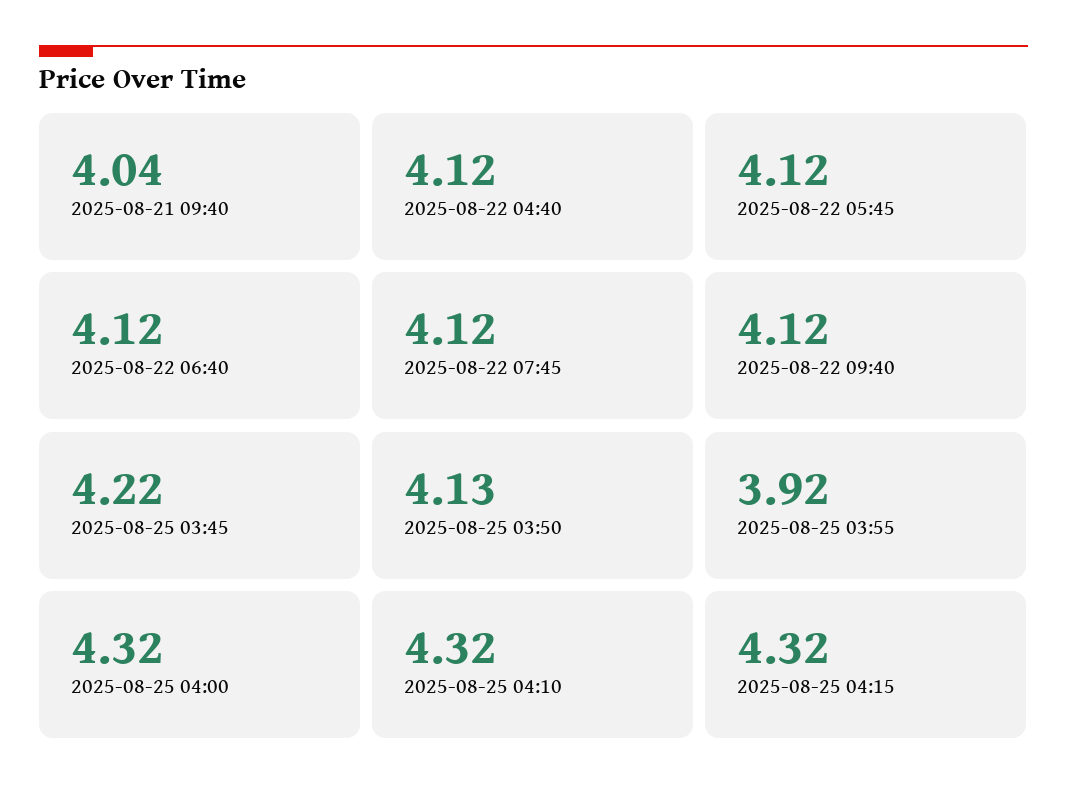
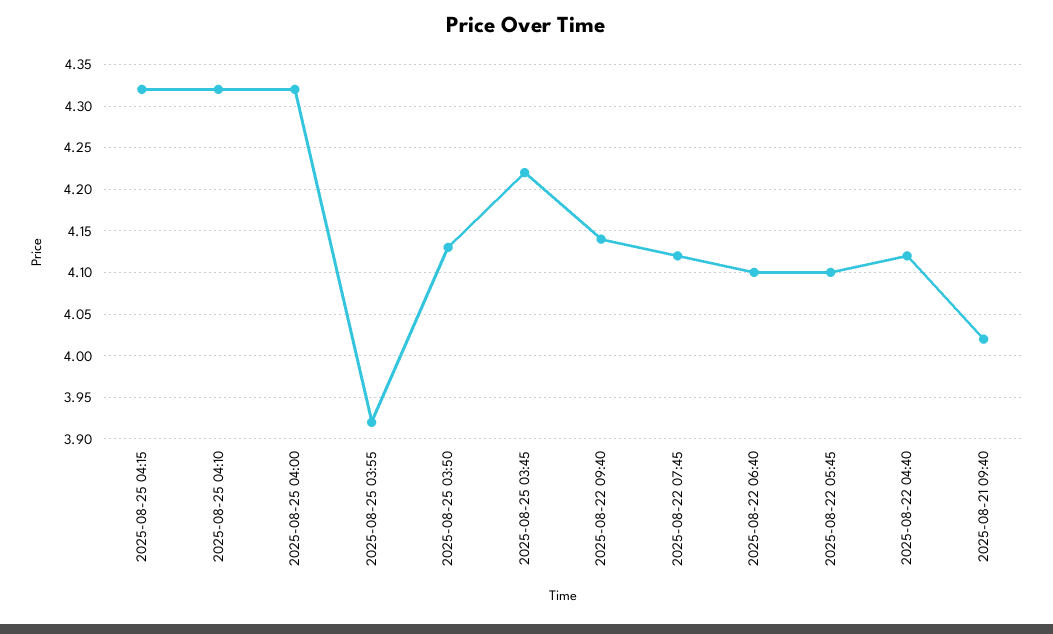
  {
-   "2025-08-21 09:40": 4.04,
+   "2025-08-21 09:40": 4.02,
    "2025-08-22 04:40": 4.12,
-   "2025-08-22 05:45": 4.12,
+   "2025-08-22 05:45": 4.1,
-   "2025-08-22 06:40": 4.12,
+   "2025-08-22 06:40": 4.1,
    "2025-08-22 07:45": 4.12,
-   "2025-08-22 09:40": 4.12,
+   "2025-08-22 09:40": 4.14,
    "2025-08-25 03:45": 4.22,
    "2025-08-25 03:50": 4.13,
    "2025-08-25 03:55": 3.92,
    "2025-08-25 04:00": 4.32,
    "2025-08-25 04:10": 4.32,
    "2025-08-25 04:15": 4.32
  }

